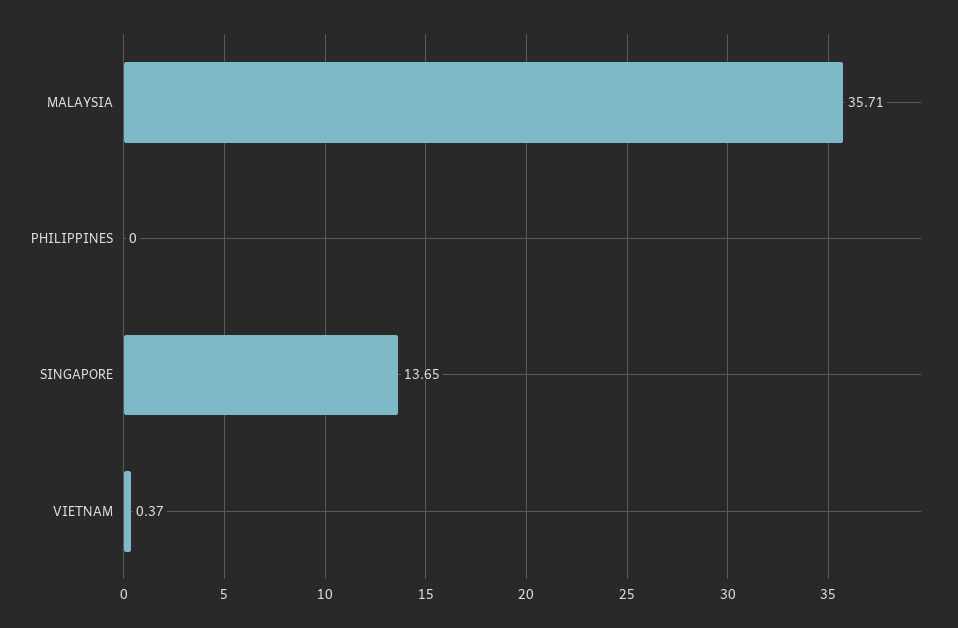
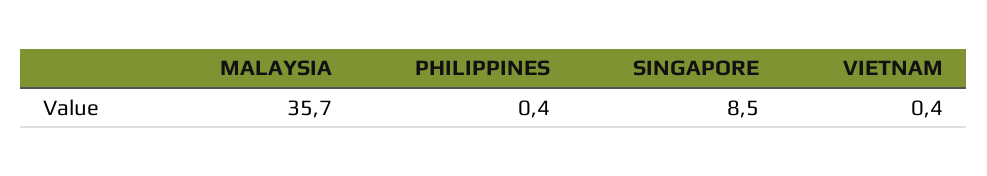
  {
    "MALAYSIA": 35.71,
-   "PHILIPPINES": 0,
+   "PHILIPPINES": 0.4,
-   "SINGAPORE": 13.65,
+   "SINGAPORE": 8.5,
    "VIETNAM": 0.37
  }

